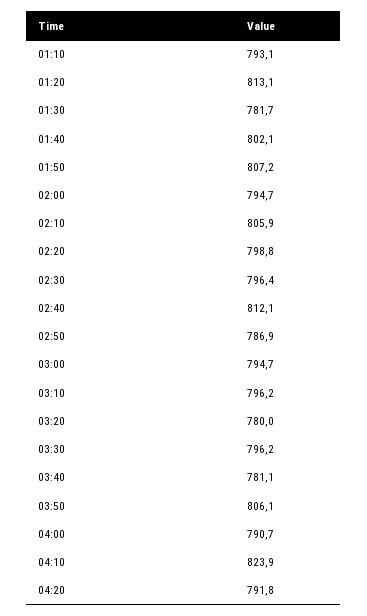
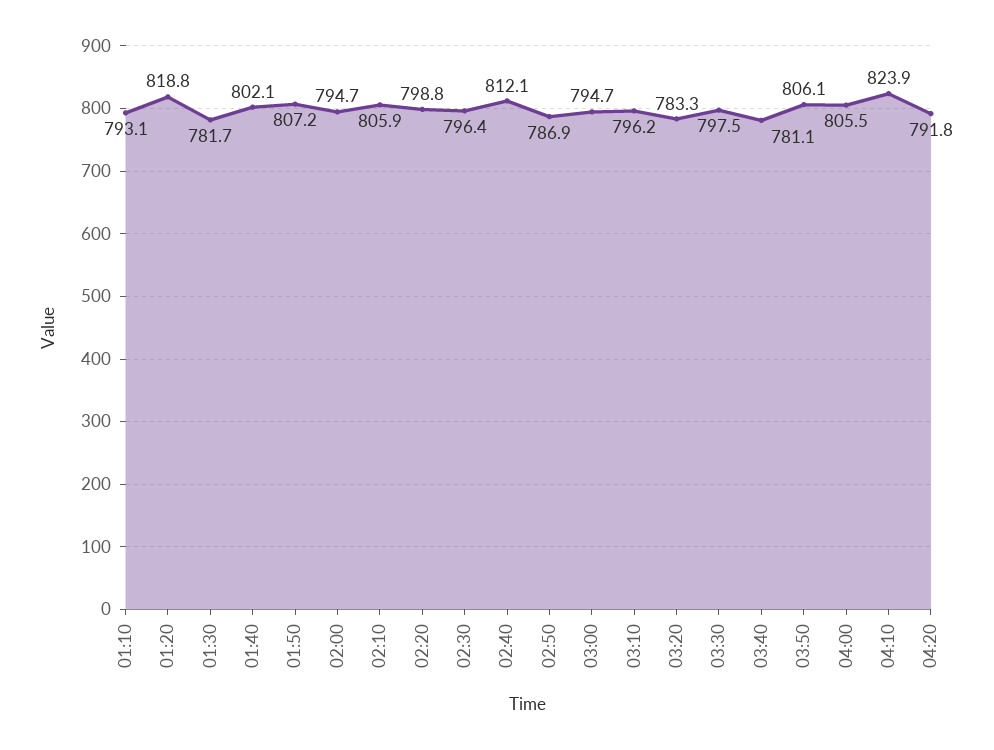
  {
    "01:10": 793.1,
-   "01:20": 813.1,
+   "01:20": 818.8,
    "01:30": 781.7,
    "01:40": 802.1,
    "01:50": 807.2,
    "02:00": 794.7,
    "02:10": 805.9,
    "02:20": 798.8,
    "02:30": 796.4,
    "02:40": 812.1,
    "02:50": 786.9,
    "03:00": 794.7,
    "03:10": 796.2,
-   "03:20": 780,
+   "03:20": 783.3,
-   "03:30": 796.2,
+   "03:30": 797.5,
    "03:40": 781.1,
    "03:50": 806.1,
-   "04:00": 790.7,
+   "04:00": 805.5,
    "04:10": 823.9,
    "04:20": 791.8
  }

